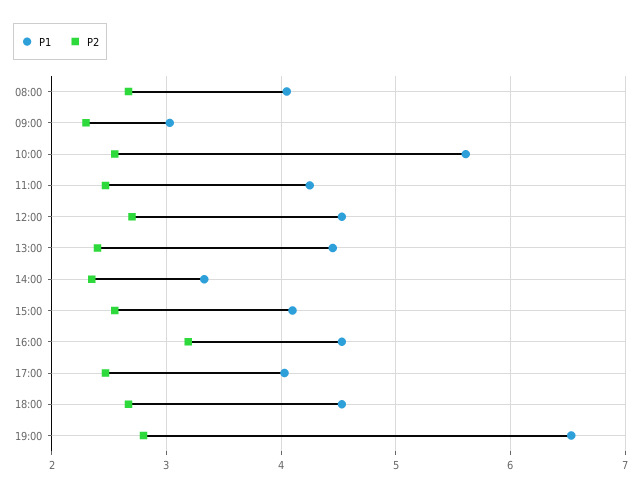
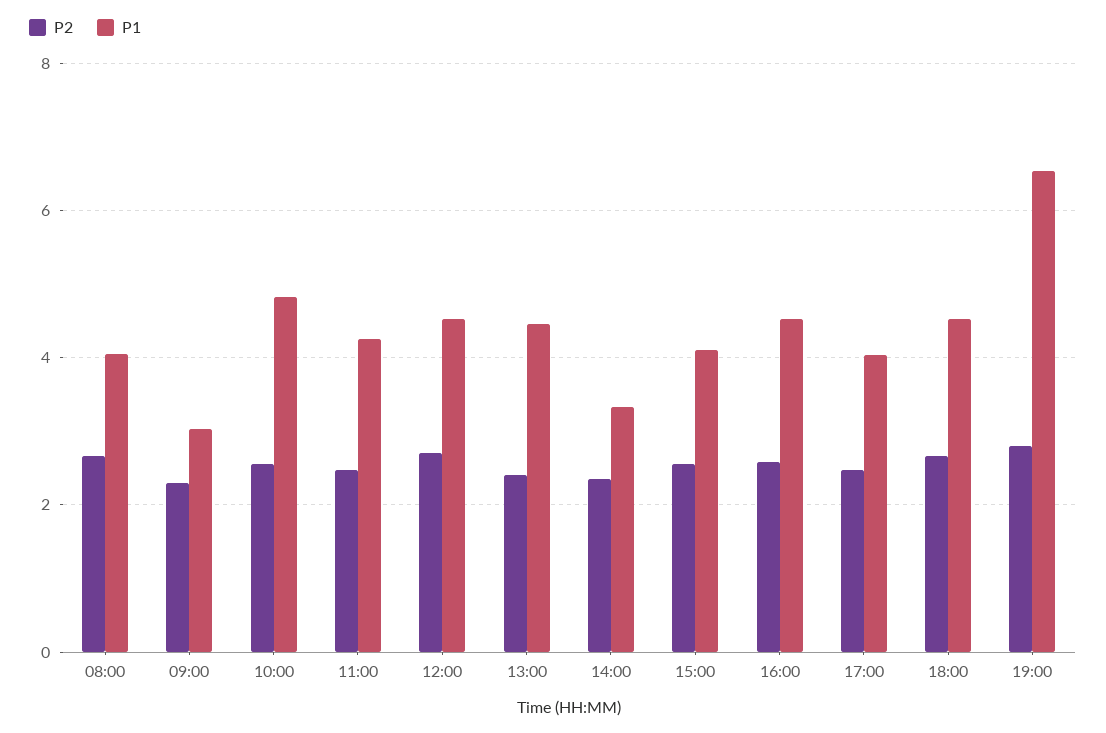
  {
    "P1": {
      "08:00": 4.1,
      "09:00": 3,
-     "10:00": 5.6,
+     "10:00": 4.8,
      "11:00": 4.3,
      "12:00": 4.5,
      "13:00": 4.5,
      "14:00": 3.3,
      "15:00": 4.1,
      "16:00": 4.5,
      "17:00": 4,
      "18:00": 4.5,
      "19:00": 6.5
    },
    "P2": {
      "08:00": 2.7,
      "09:00": 2.3,
      "10:00": 2.6,
      "11:00": 2.5,
      "12:00": 2.7,
      "13:00": 2.4,
      "14:00": 2.4,
      "15:00": 2.6,
-     "16:00": 3.2,
+     "16:00": 2.6,
      "17:00": 2.5,
      "18:00": 2.7,
      "19:00": 2.8
    }
  }

